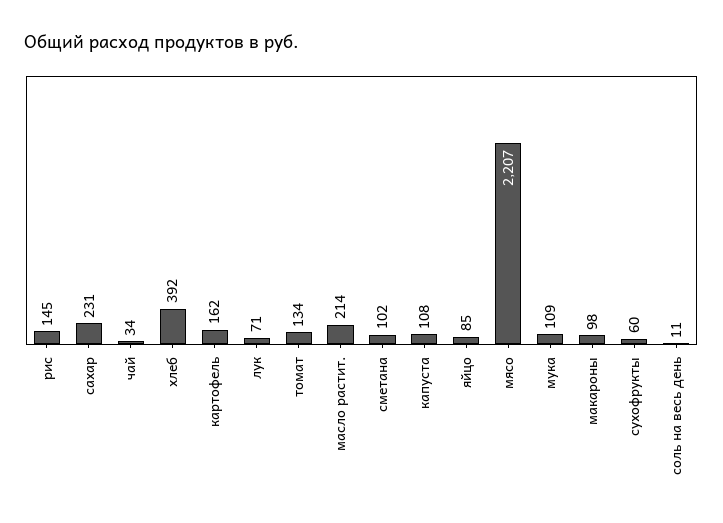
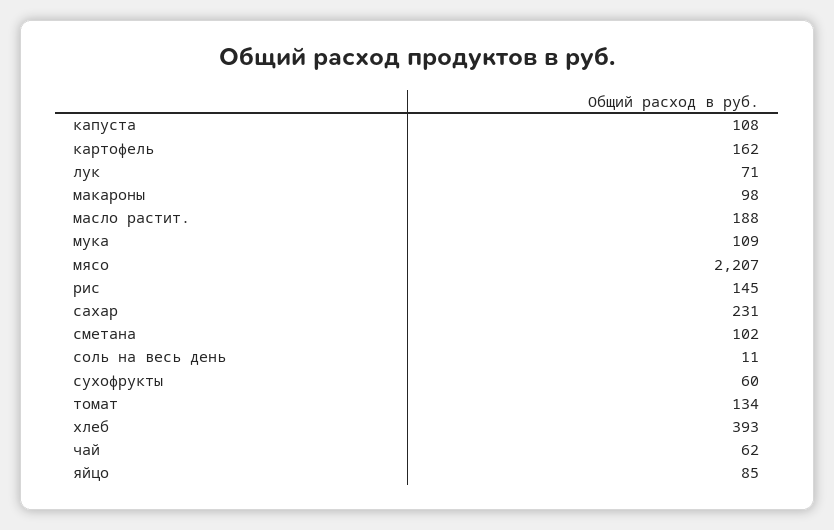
  {
    "рис": 145,
    "сахар": 231,
-   "чай": 34,
+   "чай": 62,
-   "хлеб": 392,
+   "хлеб": 393,
    "картофель": 162,
    "лук": 71,
    "томат": 134,
-   "масло растит.": 214,
+   "масло растит.": 188,
    "сметана": 102,
    "капуста": 108,
    "яйцо": 85,
    "мясо": 2207,
    "мука": 109,
    "макароны": 98,
    "сухофрукты": 60,
    "соль на весь день": 11
  }

